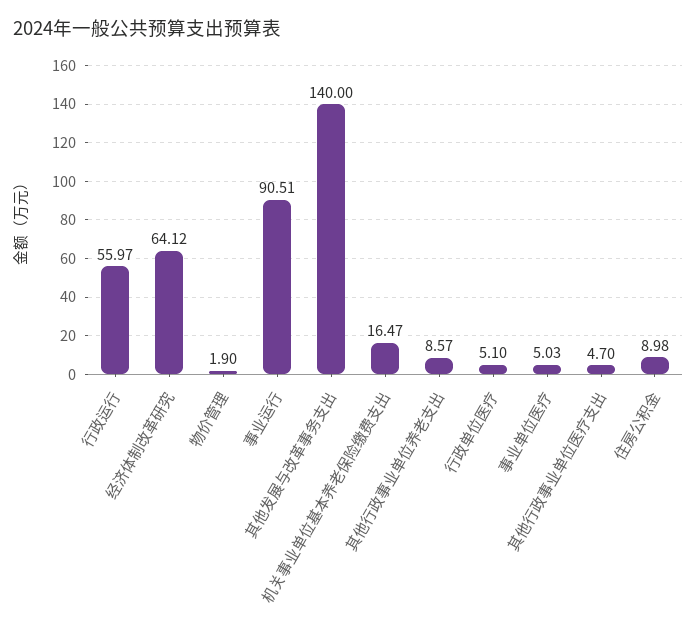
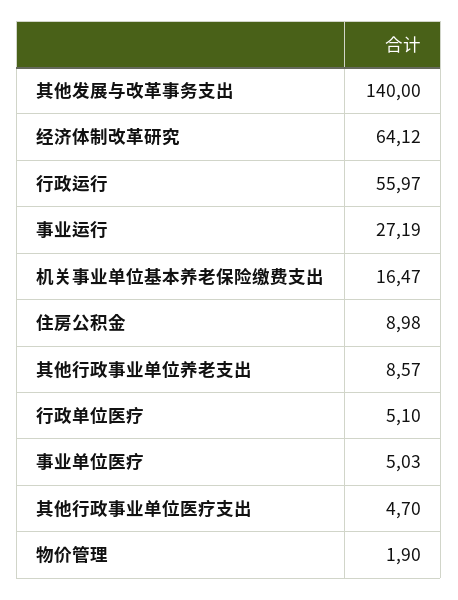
  {
    "行政运行": 55.97,
    "经济体制改革研究": 64.12,
    "物价管理": 1.9,
-   "事业运行": 90.51,
+   "事业运行": 27.19,
    "其他发展与改革事务支出": 140,
    "机关事业单位基本养老保险缴费支出": 16.47,
    "其他行政事业单位养老支出": 8.57,
    "行政单位医疗": 5.1,
    "事业单位医疗": 5.03,
    "其他行政事业单位医疗支出": 4.7,
    "住房公积金": 8.98
  }

